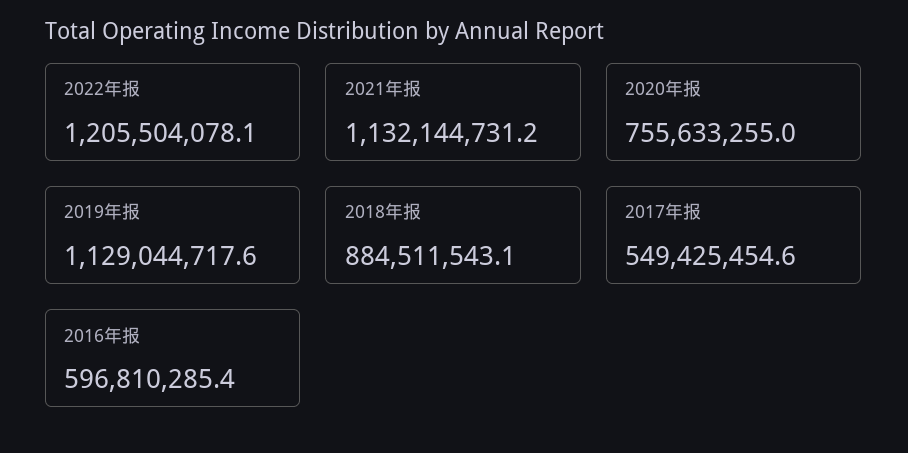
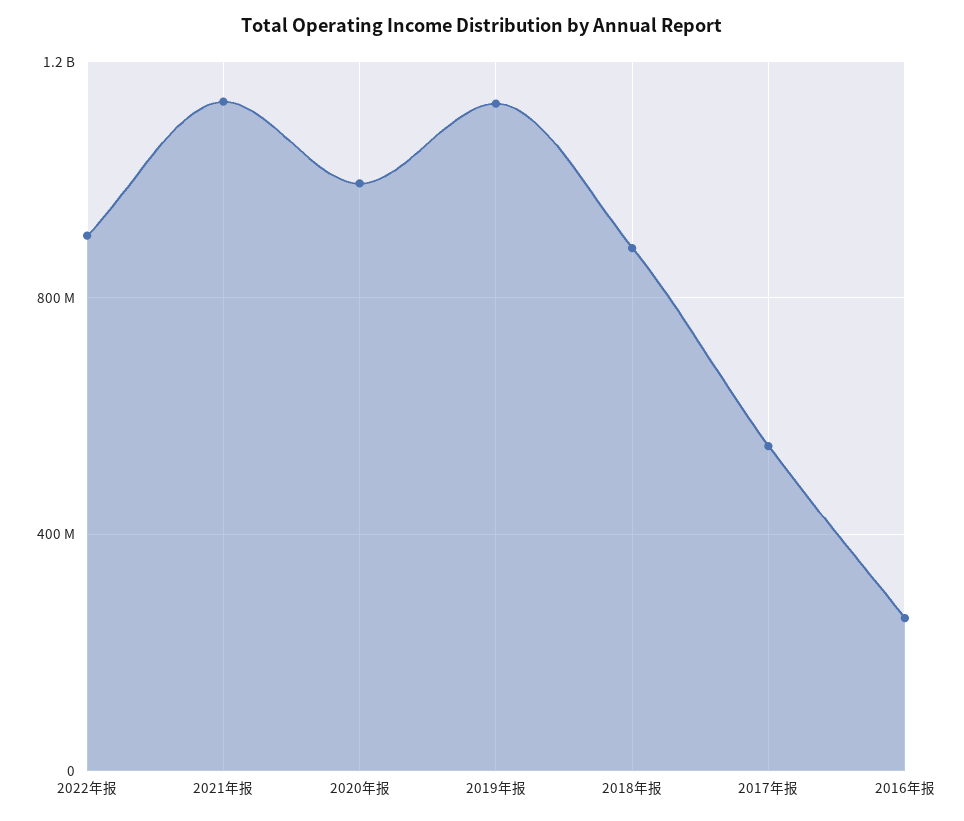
  {
-   "2022年报": 1205504078.1,
+   "2022年报": 900000000,
    "2021年报": 1132144731.2,
-   "2020年报": 755633255,
+   "2020年报": 1000000000,
    "2019年报": 1129044717.6,
    "2018年报": 884511543.1,
    "2017年报": 549425454.6,
-   "2016年报": 596810285.4
+   "2016年报": 250000000
  }

